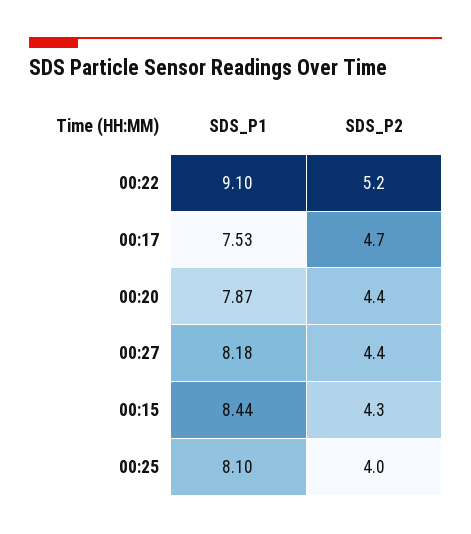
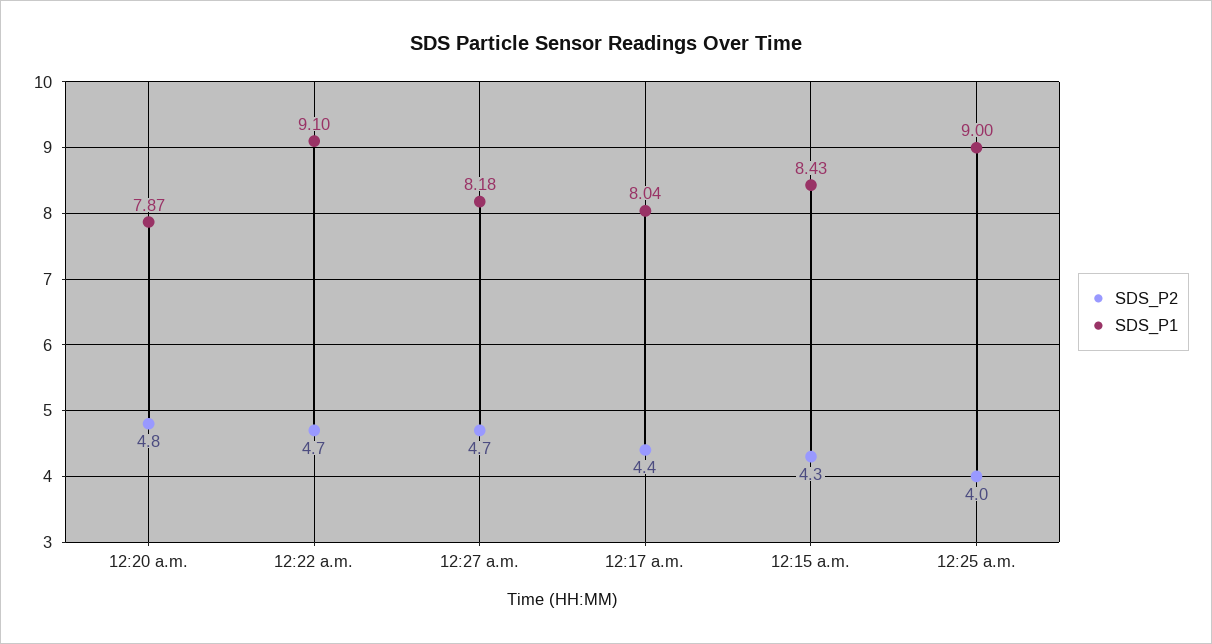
  {
    "SDS_P1": {
      "00:22": 9.1,
-     "00:17": 7.53,
+     "00:17": 8.04,
      "00:20": 7.87,
      "00:27": 8.18,
-     "00:15": 8.44,
+     "00:15": 8.43,
-     "00:25": 8.1
+     "00:25": 9
    },
    "SDS_P2": {
-     "00:22": 5.2,
+     "00:22": 4.7,
-     "00:17": 4.7,
+     "00:17": 4.4,
-     "00:20": 4.4,
+     "00:20": 4.8,
-     "00:27": 4.4,
+     "00:27": 4.7,
      "00:15": 4.3,
      "00:25": 4
    }
  }

